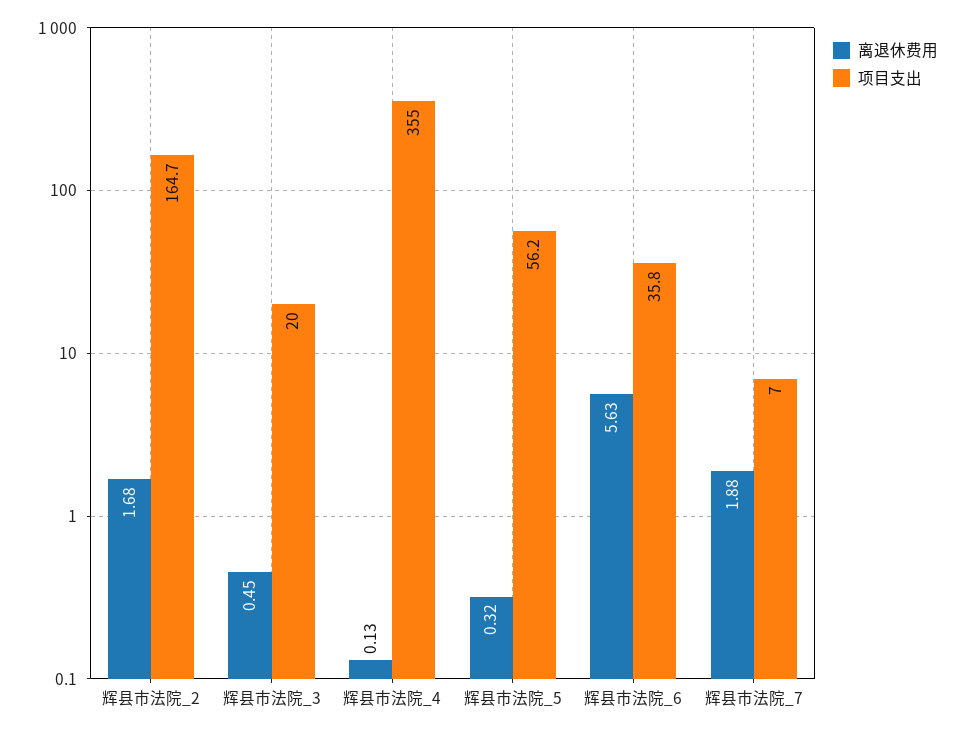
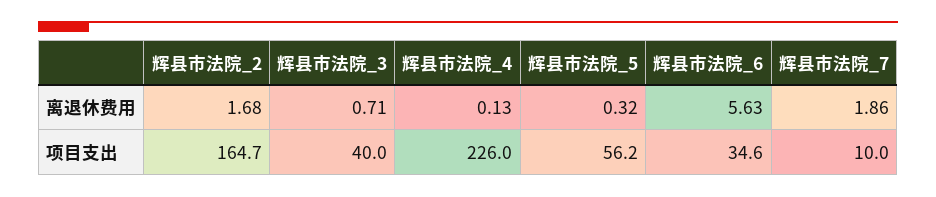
  {
    "离退休费用": {
      "辉县市法院_2": 1.68,
-     "辉县市法院_3": 0.45,
+     "辉县市法院_3": 0.71,
      "辉县市法院_4": 0.13,
      "辉县市法院_5": 0.32,
      "辉县市法院_6": 5.63,
-     "辉县市法院_7": 1.88
+     "辉县市法院_7": 1.86
    },
    "项目支出": {
      "辉县市法院_2": 164.7,
-     "辉县市法院_3": 20,
+     "辉县市法院_3": 40,
-     "辉县市法院_4": 355,
+     "辉县市法院_4": 226,
      "辉县市法院_5": 56.2,
-     "辉县市法院_6": 35.8,
+     "辉县市法院_6": 34.6,
-     "辉县市法院_7": 7
+     "辉县市法院_7": 10
    }
  }

